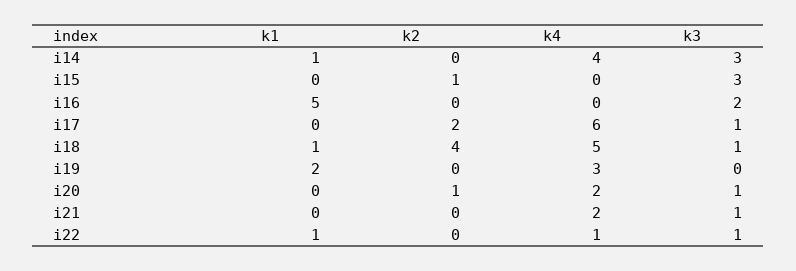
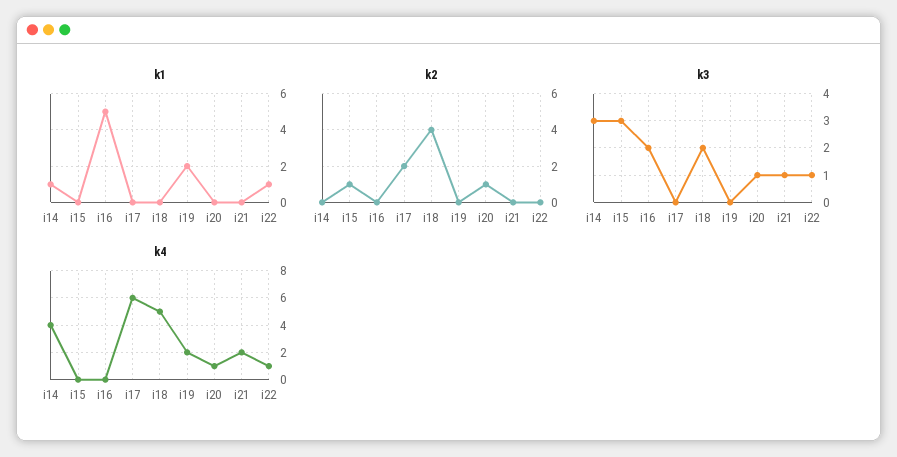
  {
    "k1": {
      "i14": 1,
      "i15": 0,
      "i16": 5,
      "i17": 0,
-     "i18": 1,
+     "i18": 0,
      "i19": 2,
      "i20": 0,
      "i21": 0,
      "i22": 1
    },
    "k2": {
      "i14": 0,
      "i15": 1,
      "i16": 0,
      "i17": 2,
      "i18": 4,
      "i19": 0,
      "i20": 1,
      "i21": 0,
      "i22": 0
    },
    "k4": {
      "i14": 4,
      "i15": 0,
      "i16": 0,
      "i17": 6,
      "i18": 5,
-     "i19": 3,
+     "i19": 2,
-     "i20": 2,
+     "i20": 1,
      "i21": 2,
      "i22": 1
    },
    "k3": {
      "i14": 3,
      "i15": 3,
      "i16": 2,
-     "i17": 1,
+     "i17": 0,
-     "i18": 1,
+     "i18": 2,
      "i19": 0,
      "i20": 1,
      "i21": 1,
      "i22": 1
    }
  }

